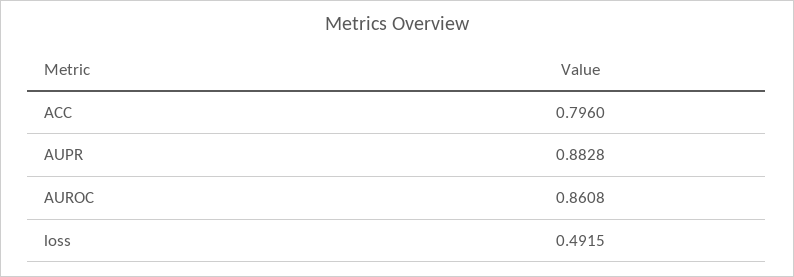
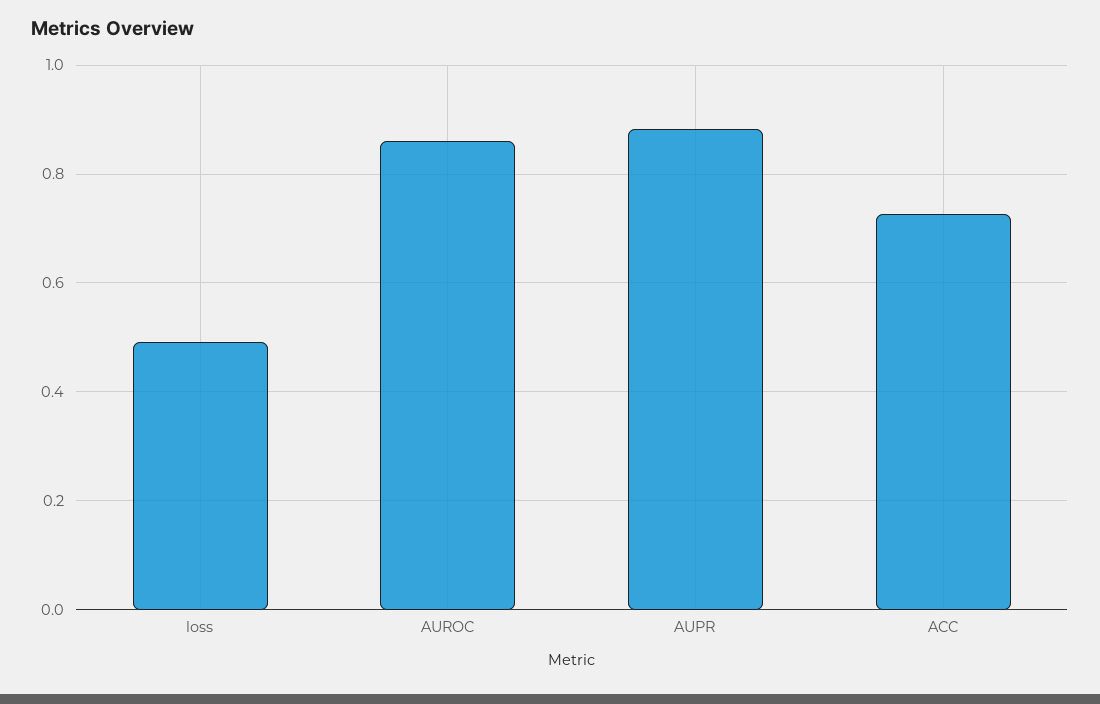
  {
-   "ACC": 0.796,
+   "ACC": 0.72,
    "AUPR": 0.8828,
    "AUROC": 0.8608,
    "loss": 0.4915
  }

